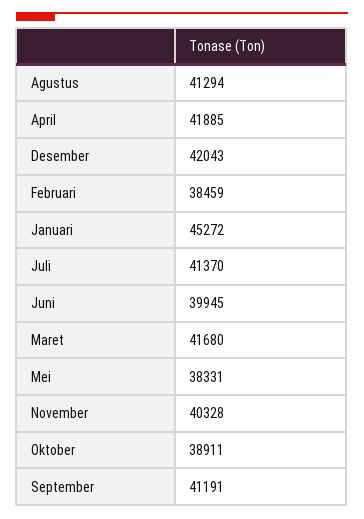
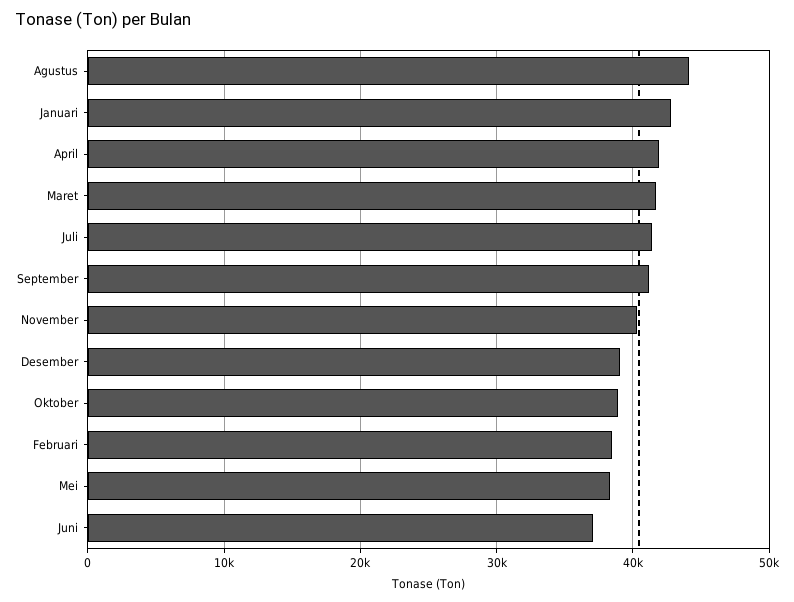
  {
-   "Agustus": 41294,
+   "Agustus": 44000,
    "April": 41885,
-   "Desember": 42043,
+   "Desember": 39000,
    "Februari": 38459,
-   "Januari": 45272,
+   "Januari": 43000,
    "Juli": 41370,
-   "Juni": 39945,
+   "Juni": 37000,
    "Maret": 41680,
    "Mei": 38331,
    "November": 40328,
    "Oktober": 38911,
    "September": 41191
  }

